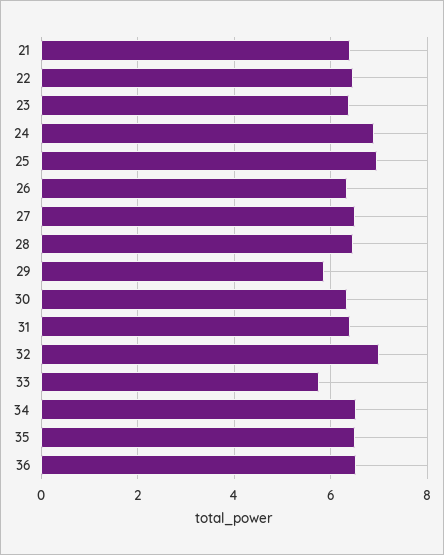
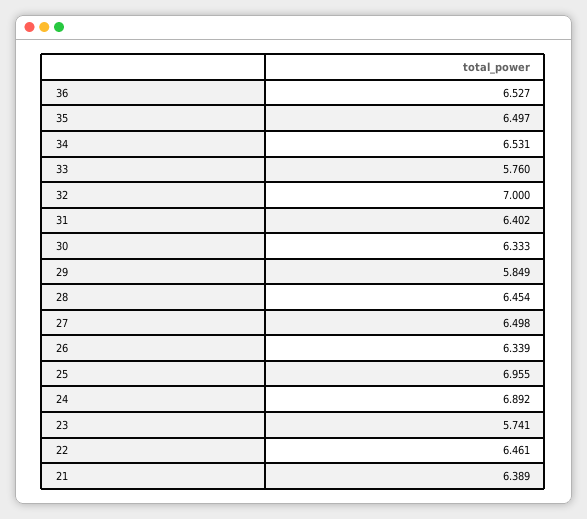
  {
    "21": 6.389,
    "22": 6.461,
-   "23": 6.4,
+   "23": 5.741,
    "24": 6.892,
    "25": 6.955,
    "26": 6.339,
    "27": 6.498,
    "28": 6.454,
    "29": 5.849,
    "30": 6.333,
    "31": 6.402,
    "32": 7,
    "33": 5.76,
    "34": 6.531,
    "35": 6.497,
    "36": 6.527
  }

